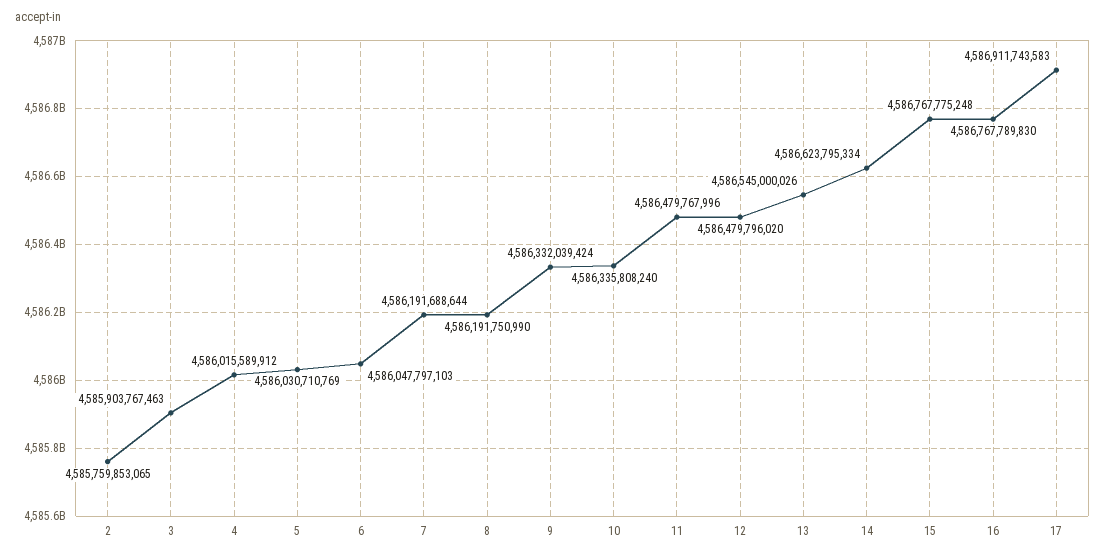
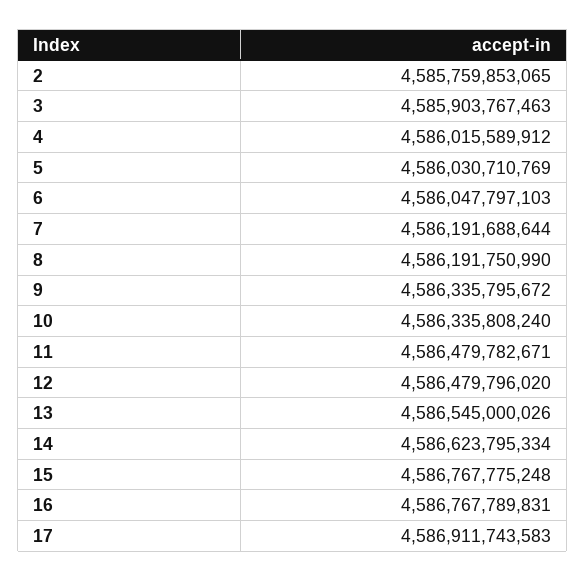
  {
    "2": 4585759853065,
    "3": 4585903767463,
    "4": 4586015589912,
    "5": 4586030710769,
    "6": 4586047797103,
    "7": 4586191688644,
    "8": 4586191750990,
-   "9": 4586332039424,
+   "9": 4586335795672,
    "10": 4586335808240,
-   "11": 4586479767996,
+   "11": 4586479782671,
    "12": 4586479796020,
    "13": 4586545000026,
    "14": 4586623795334,
    "15": 4586767775248,
-   "16": 4586767789830,
+   "16": 4586767789831,
    "17": 4586911743583
  }

